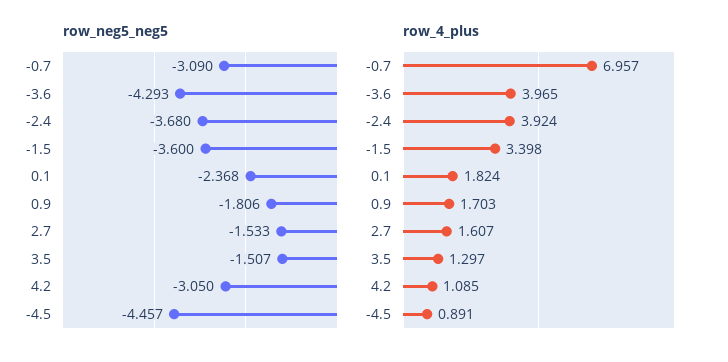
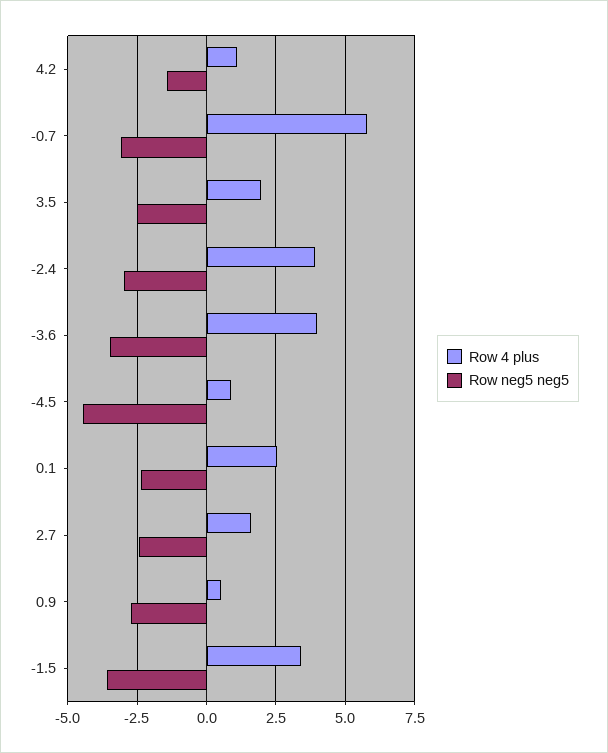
  {
    "row_neg5_neg5": {
      "-0.7": -3.09,
-     "-3.6": -4.293,
+     "-3.6": -3.5,
-     "-2.4": -3.68,
+     "-2.4": -3,
      "-1.5": -3.6,
      "0.1": -2.368,
-     "0.9": -1.806,
+     "0.9": -2.75,
-     "2.7": -1.533,
+     "2.7": -2.5,
-     "3.5": -1.507,
+     "3.5": -2.5,
-     "4.2": -3.05,
+     "4.2": -1.5,
      "-4.5": -4.457
    },
    "row_4_plus": {
-     "-0.7": 6.957,
+     "-0.7": 5.75,
      "-3.6": 3.965,
      "-2.4": 3.924,
      "-1.5": 3.398,
-     "0.1": 1.824,
+     "0.1": 2.5,
-     "0.9": 1.703,
+     "0.9": 0.5,
      "2.7": 1.607,
-     "3.5": 1.297,
+     "3.5": 2,
      "4.2": 1.085,
      "-4.5": 0.891
    }
  }

